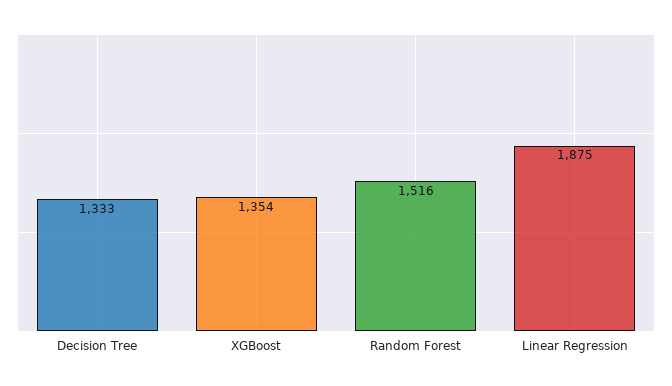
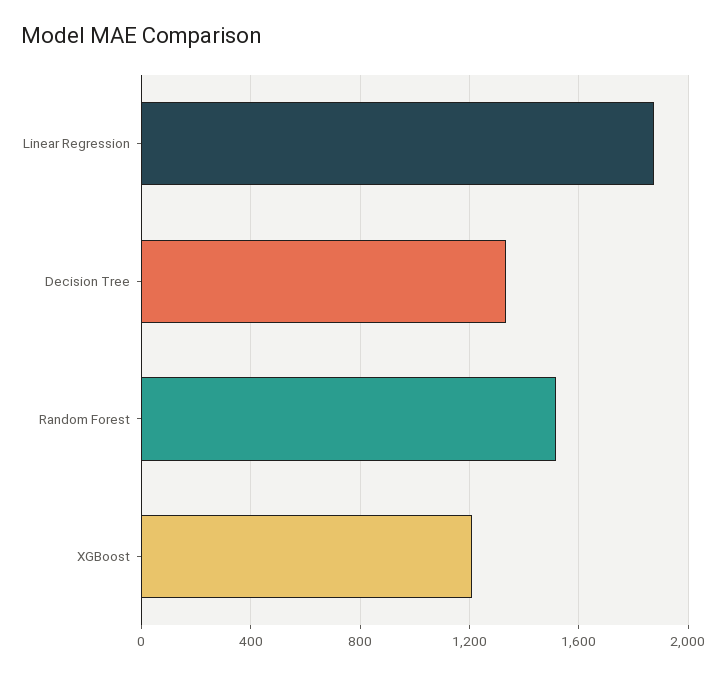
  {
    "Decision Tree": 1333,
-   "XGBoost": 1354,
+   "XGBoost": 1200,
    "Random Forest": 1516,
    "Linear Regression": 1875
  }

